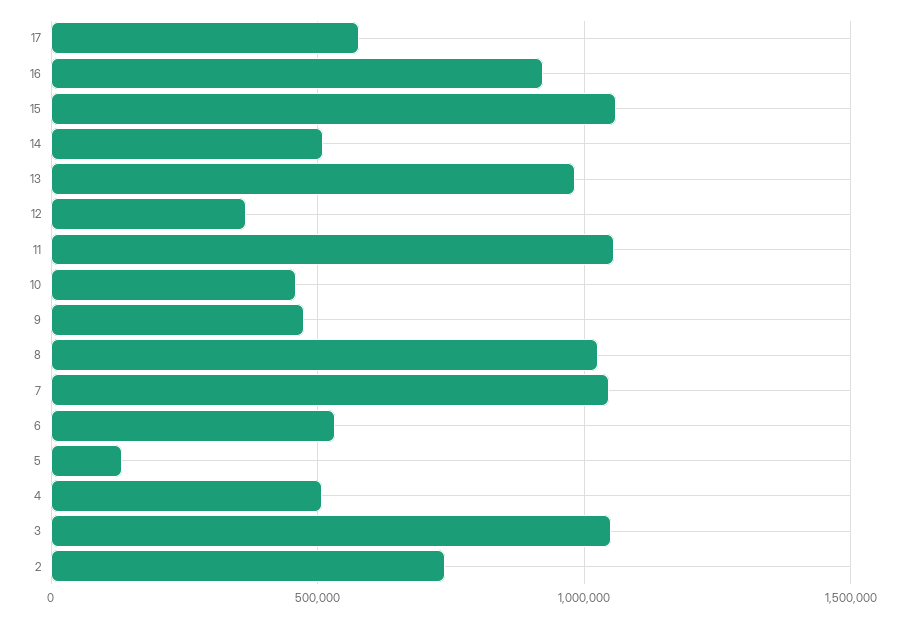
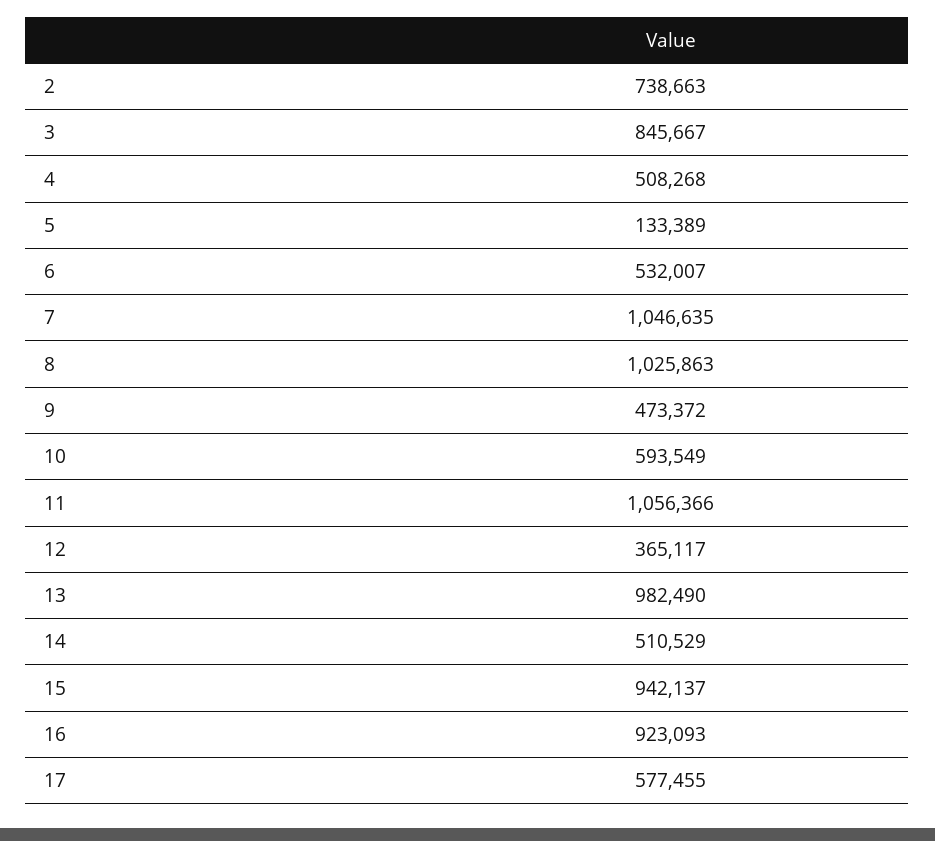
  {
    "17": 577455,
    "16": 923093,
-   "15": 1050000,
+   "15": 942137,
    "14": 510529,
    "13": 982490,
    "12": 365117,
    "11": 1056366,
-   "10": 450000,
+   "10": 593549,
    "9": 473372,
    "8": 1025863,
    "7": 1046635,
    "6": 532007,
    "5": 133389,
    "4": 508268,
-   "3": 1050000,
+   "3": 845667,
    "2": 738663
  }

